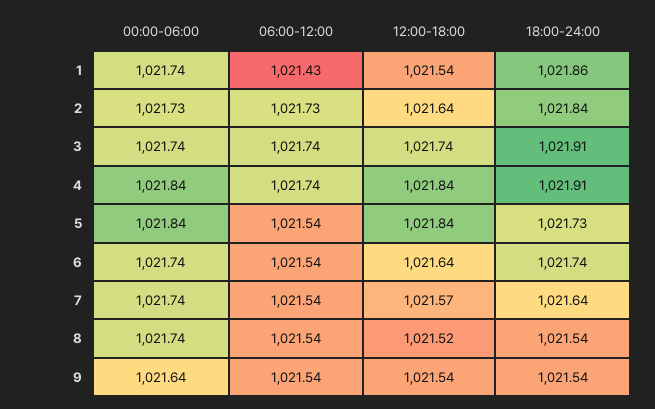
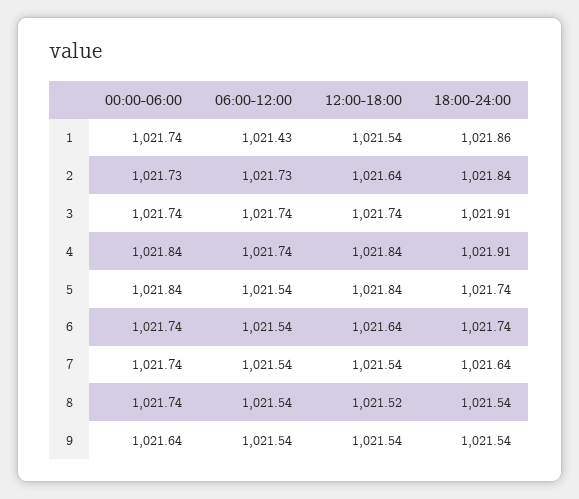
  {
    "00:00-06:00": {
      "1": 1021.74,
      "2": 1021.73,
      "3": 1021.74,
      "4": 1021.84,
      "5": 1021.84,
      "6": 1021.74,
      "7": 1021.74,
      "8": 1021.74,
      "9": 1021.64
    },
    "06:00-12:00": {
      "1": 1021.43,
      "2": 1021.73,
      "3": 1021.74,
      "4": 1021.74,
      "5": 1021.54,
      "6": 1021.54,
      "7": 1021.54,
      "8": 1021.54,
      "9": 1021.54
    },
    "12:00-18:00": {
      "1": 1021.54,
      "2": 1021.64,
      "3": 1021.74,
      "4": 1021.84,
      "5": 1021.84,
      "6": 1021.64,
-     "7": 1021.57,
+     "7": 1021.54,
      "8": 1021.52,
      "9": 1021.54
    },
    "18:00-24:00": {
      "1": 1021.86,
      "2": 1021.84,
      "3": 1021.91,
      "4": 1021.91,
-     "5": 1021.73,
+     "5": 1021.74,
      "6": 1021.74,
      "7": 1021.64,
      "8": 1021.54,
      "9": 1021.54
    }
  }

